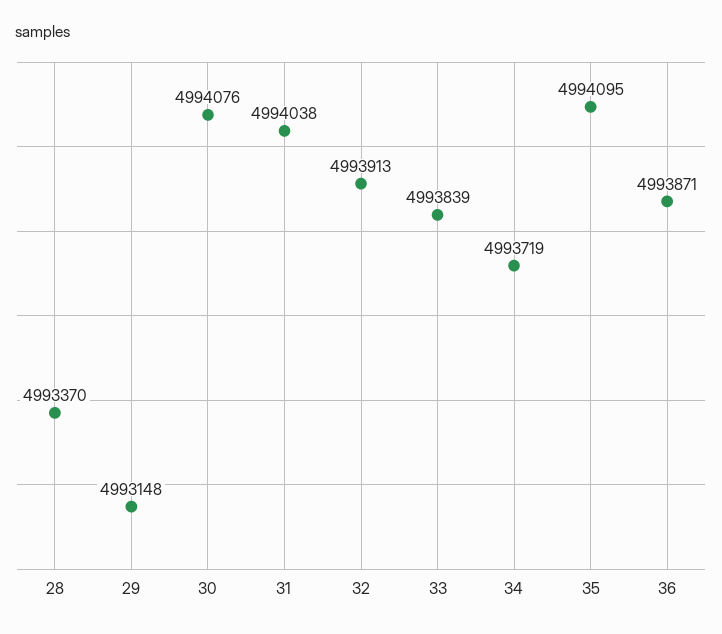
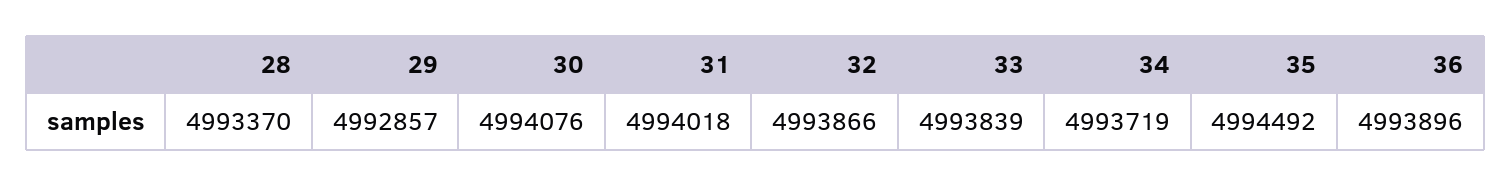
  {
    "28": 4993370,
-   "29": 4993148,
+   "29": 4992857,
    "30": 4994076,
-   "31": 4994038,
+   "31": 4994018,
-   "32": 4993913,
+   "32": 4993866,
    "33": 4993839,
    "34": 4993719,
-   "35": 4994095,
+   "35": 4994492,
-   "36": 4993871
+   "36": 4993896
  }

